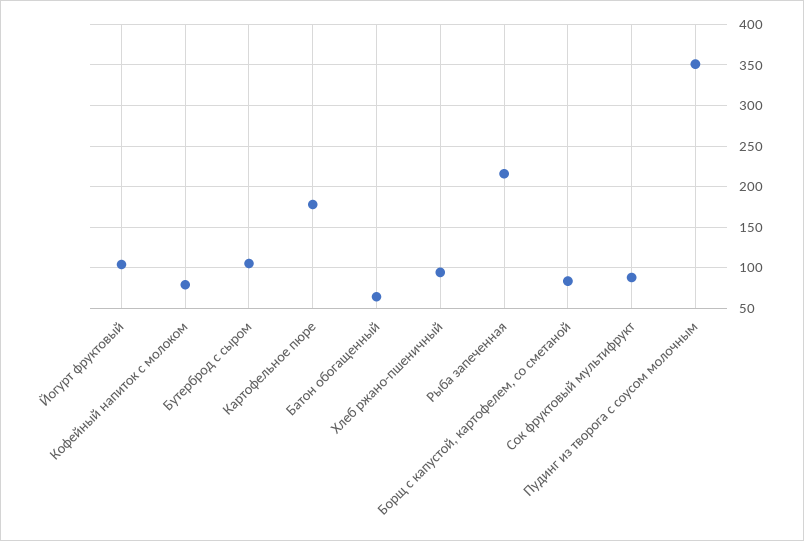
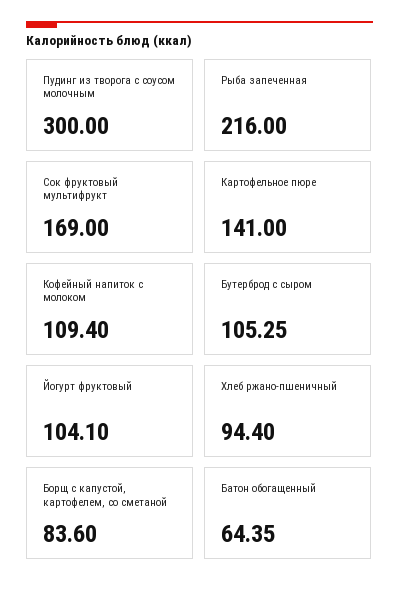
  {
    "Йогурт фруктовый": 104.1,
-   "Кофейный напиток с молоком": 80,
+   "Кофейный напиток с молоком": 109.4,
    "Бутерброд с сыром": 105.25,
-   "Картофельное пюре": 180,
+   "Картофельное пюре": 141,
    "Батон обогащенный": 64.35,
    "Хлеб ржано-пшеничный": 94.4,
    "Рыба запеченная": 216,
    "Борщ с капустой, картофелем, со сметаной": 83.6,
-   "Сок фруктовый мультифрукт": 90,
+   "Сок фруктовый мультифрукт": 169,
-   "Пудинг из творога с соусом молочным": 350
+   "Пудинг из творога с соусом молочным": 300
  }

